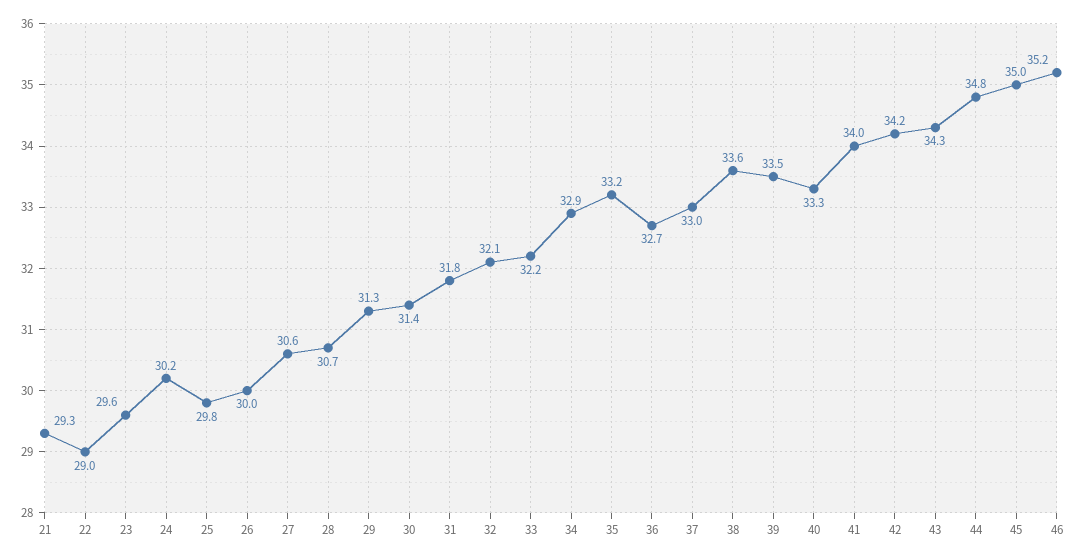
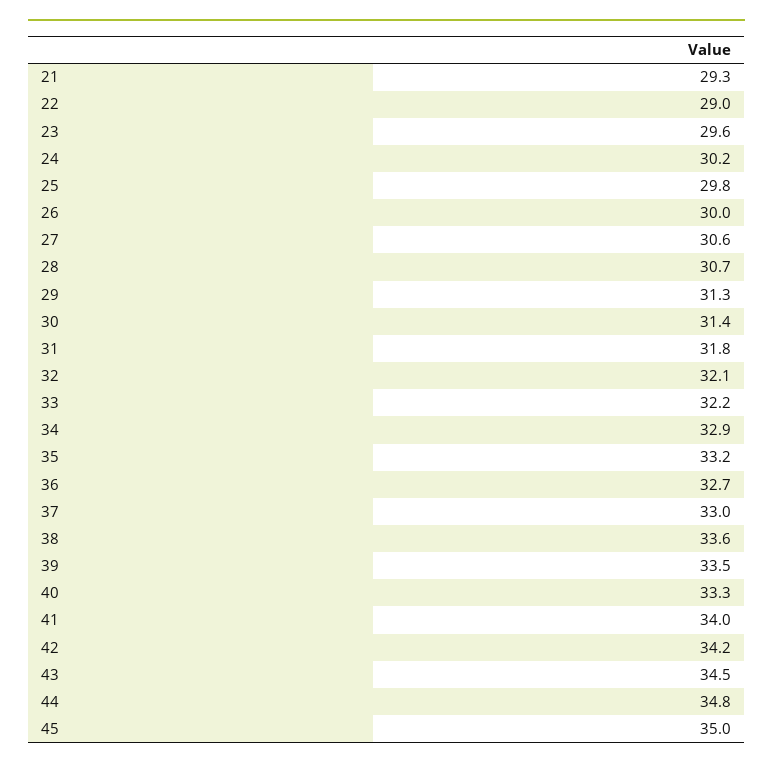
  {
    "21": 29.3,
    "22": 29,
    "23": 29.6,
    "24": 30.2,
    "25": 29.8,
    "26": 30,
    "27": 30.6,
    "28": 30.7,
    "29": 31.3,
    "30": 31.4,
    "31": 31.8,
    "32": 32.1,
    "33": 32.2,
    "34": 32.9,
    "35": 33.2,
    "36": 32.7,
    "37": 33,
    "38": 33.6,
    "39": 33.5,
    "40": 33.3,
    "41": 34,
    "42": 34.2,
-   "43": 34.3,
+   "43": 34.5,
    "44": 34.8,
-   "45": 35,
+   "45": 35
-   "46": 35.2
  }

